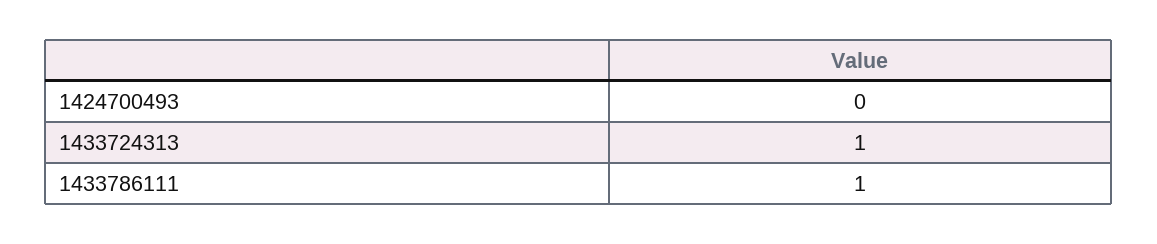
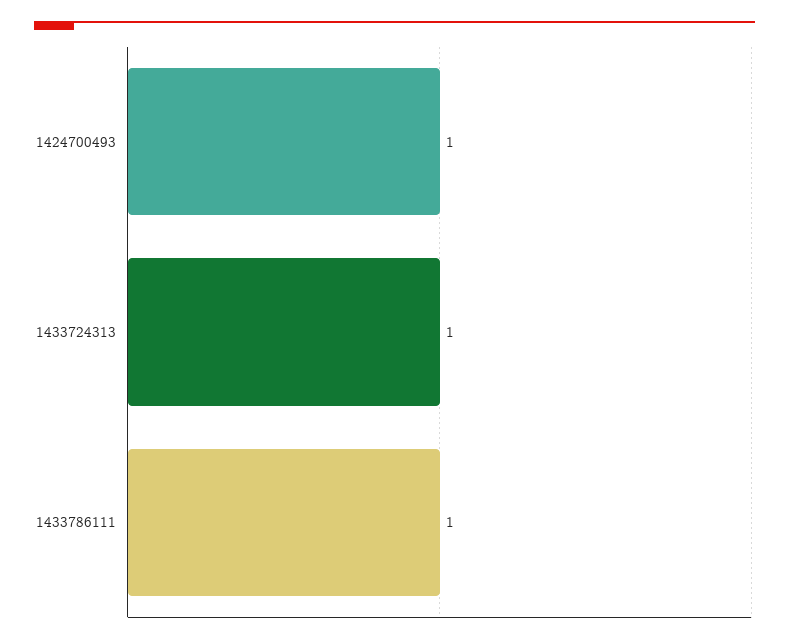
  {
-   "1424700493": 0,
+   "1424700493": 1,
    "1433724313": 1,
    "1433786111": 1
  }

